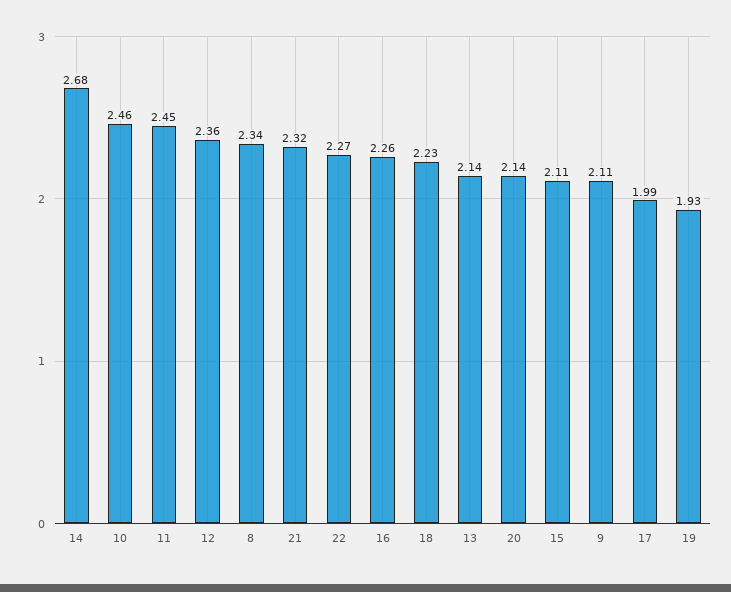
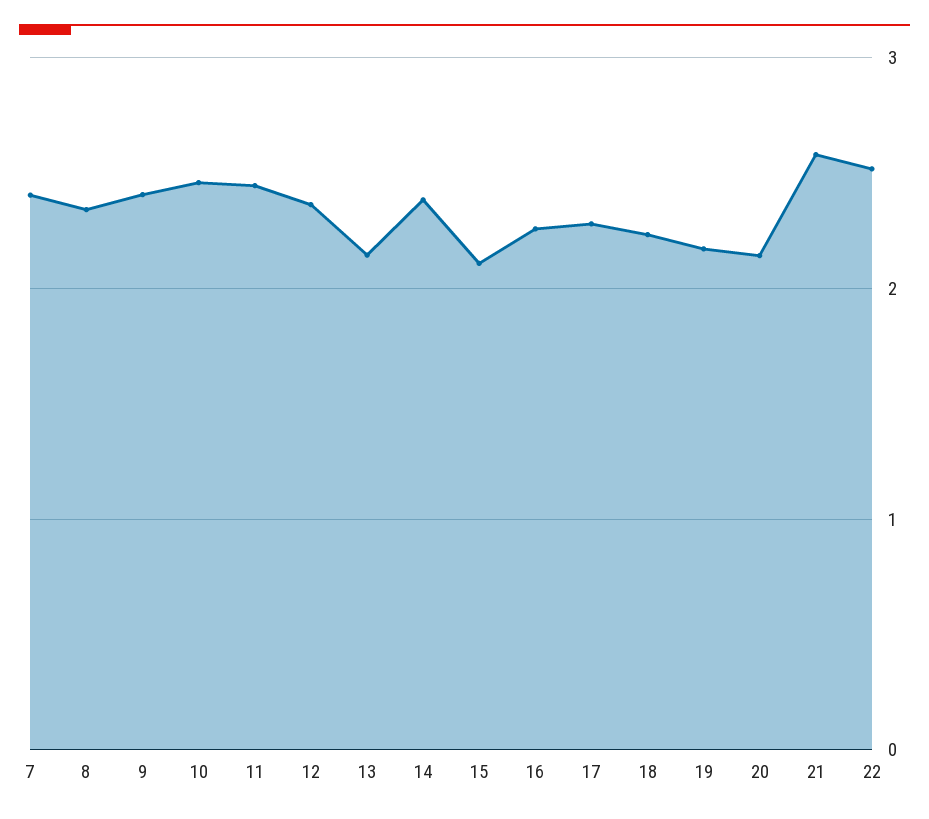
  {
-   "14": 2.68,
+   "14": 2.4,
    "10": 2.46,
    "11": 2.45,
    "12": 2.36,
    "8": 2.34,
-   "21": 2.32,
+   "21": 2.6,
-   "22": 2.27,
+   "22": 2.5,
    "16": 2.26,
    "18": 2.23,
    "13": 2.14,
    "20": 2.14,
    "15": 2.11,
-   "9": 2.11,
+   "9": 2.4,
-   "17": 1.99,
+   "17": 2.3,
-   "19": 1.93
+   "19": 2.2,
+   "7": 2.4
  }

